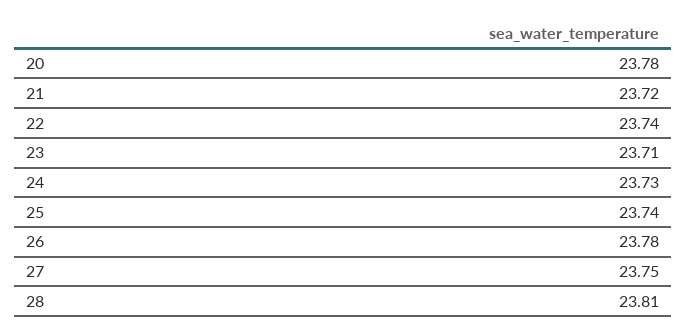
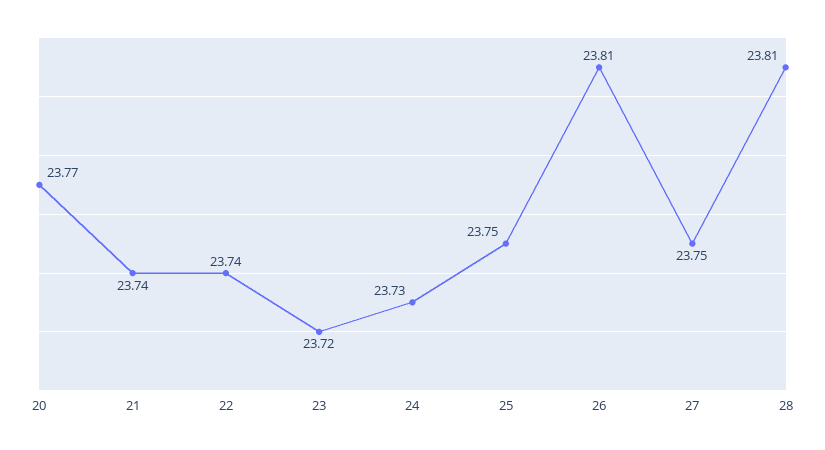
  {
-   "20": 23.78,
+   "20": 23.77,
-   "21": 23.72,
+   "21": 23.74,
    "22": 23.74,
-   "23": 23.71,
+   "23": 23.72,
    "24": 23.73,
-   "25": 23.74,
+   "25": 23.75,
-   "26": 23.78,
+   "26": 23.81,
    "27": 23.75,
    "28": 23.81
  }

